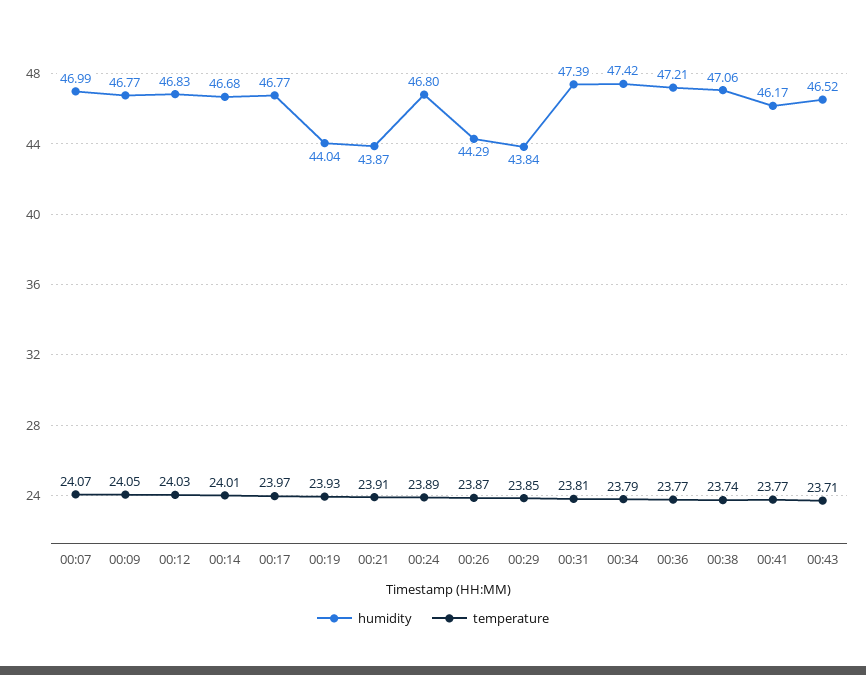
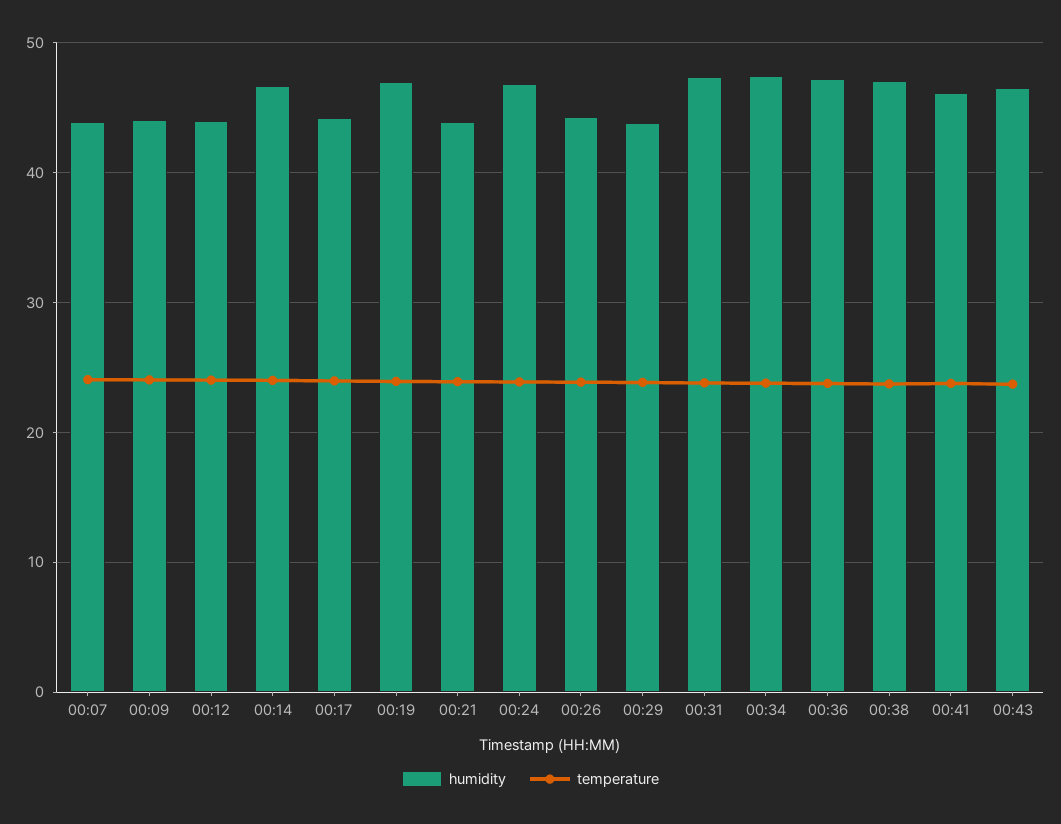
  {
    "humidity": {
-     "00:07": 46.99,
+     "00:07": 44,
-     "00:09": 46.77,
+     "00:09": 44,
-     "00:12": 46.83,
+     "00:12": 44,
      "00:14": 46.68,
-     "00:17": 46.77,
+     "00:17": 44,
-     "00:19": 44.04,
+     "00:19": 47,
      "00:21": 43.87,
      "00:24": 46.8,
      "00:26": 44.29,
      "00:29": 43.84,
      "00:31": 47.39,
      "00:34": 47.42,
      "00:36": 47.21,
      "00:38": 47.06,
      "00:41": 46.17,
      "00:43": 46.52
    },
    "temperature": {
      "00:07": 24.07,
      "00:09": 24.05,
      "00:12": 24.03,
      "00:14": 24.01,
      "00:17": 23.97,
      "00:19": 23.93,
      "00:21": 23.91,
      "00:24": 23.89,
      "00:26": 23.87,
      "00:29": 23.85,
      "00:31": 23.81,
      "00:34": 23.79,
      "00:36": 23.77,
      "00:38": 23.74,
      "00:41": 23.77,
      "00:43": 23.71
    }
  }

